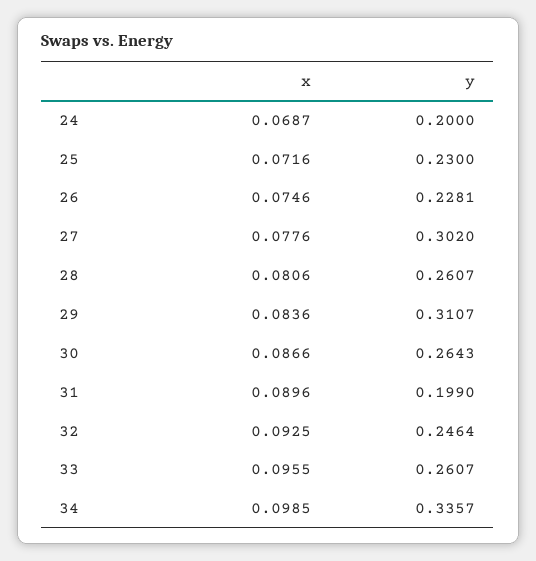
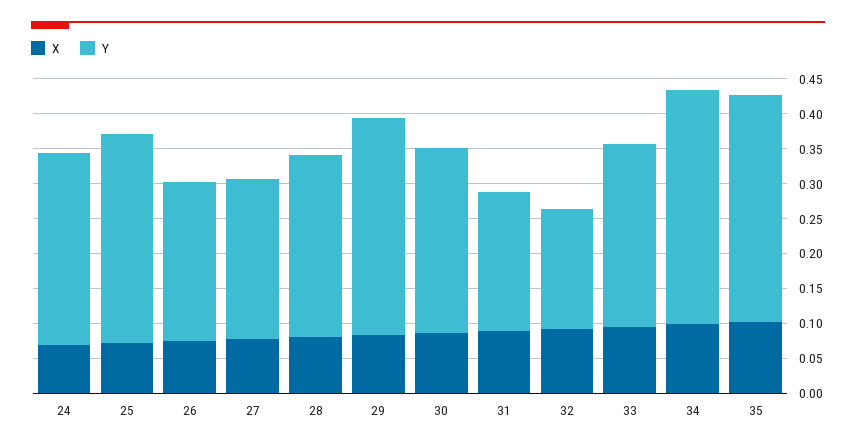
  {
    "x": {
      "24": 0.0687,
      "25": 0.0716,
      "26": 0.0746,
      "27": 0.0776,
      "28": 0.0806,
      "29": 0.0836,
      "30": 0.0866,
      "31": 0.0896,
      "32": 0.0925,
      "33": 0.0955,
-     "34": 0.0985
+     "34": 0.0985,
+     "35": 0.1
    },
    "y": {
-     "24": 0.2,
+     "24": 0.275,
-     "25": 0.23,
+     "25": 0.3,
      "26": 0.2281,
-     "27": 0.302,
+     "27": 0.225,
      "28": 0.2607,
      "29": 0.3107,
      "30": 0.2643,
      "31": 0.199,
-     "32": 0.2464,
+     "32": 0.175,
      "33": 0.2607,
-     "34": 0.3357
+     "34": 0.3357,
+     "35": 0.325
    }
  }

